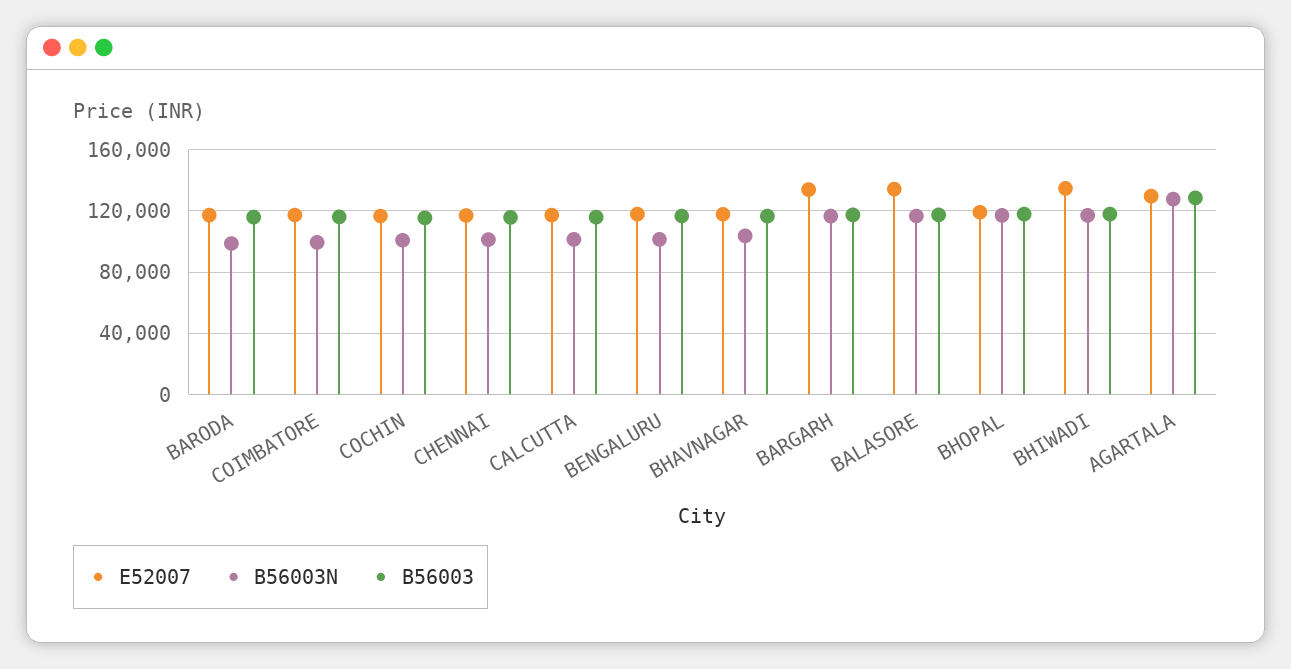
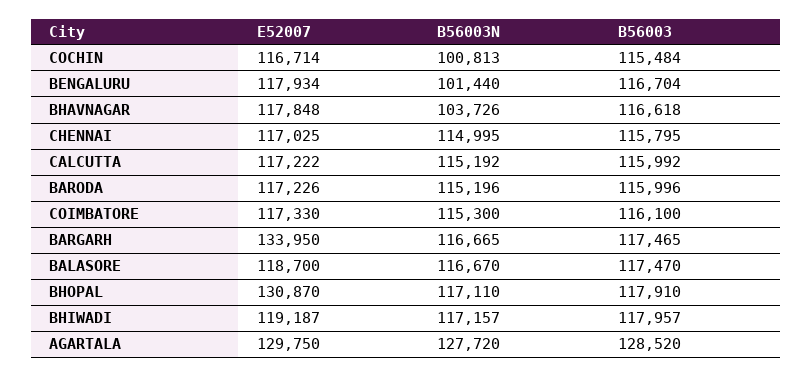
  {
    "E52007": {
      "BARODA": 117226,
      "COIMBATORE": 117330,
      "COCHIN": 116714,
      "CHENNAI": 117025,
      "CALCUTTA": 117222,
      "BENGALURU": 117934,
      "BHAVNAGAR": 117848,
      "BARGARH": 133950,
-     "BALASORE": 135000,
+     "BALASORE": 118700,
-     "BHOPAL": 120000,
+     "BHOPAL": 130870,
-     "BHIWADI": 135000,
+     "BHIWADI": 119187,
      "AGARTALA": 129750
    },
    "B56003N": {
-     "BARODA": 100000,
+     "BARODA": 115196,
-     "COIMBATORE": 100000,
+     "COIMBATORE": 115300,
      "COCHIN": 100813,
-     "CHENNAI": 100000,
+     "CHENNAI": 114995,
-     "CALCUTTA": 100000,
+     "CALCUTTA": 115192,
      "BENGALURU": 101440,
      "BHAVNAGAR": 103726,
      "BARGARH": 116665,
      "BALASORE": 116670,
      "BHOPAL": 117110,
      "BHIWADI": 117157,
      "AGARTALA": 127720
    },
    "B56003": {
      "BARODA": 115996,
      "COIMBATORE": 116100,
      "COCHIN": 115484,
      "CHENNAI": 115795,
      "CALCUTTA": 115992,
      "BENGALURU": 116704,
      "BHAVNAGAR": 116618,
      "BARGARH": 117465,
      "BALASORE": 117470,
      "BHOPAL": 117910,
      "BHIWADI": 117957,
      "AGARTALA": 128520
    }
  }

